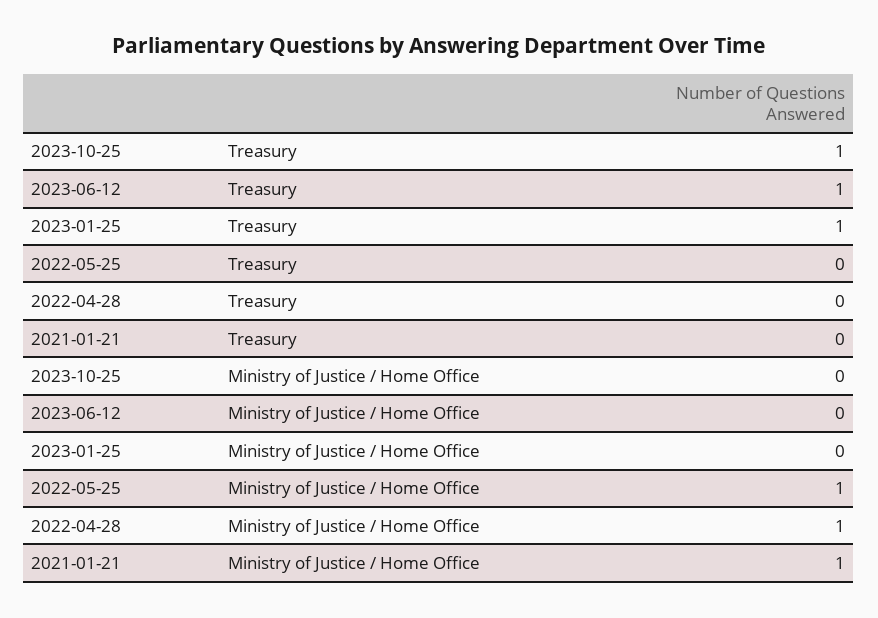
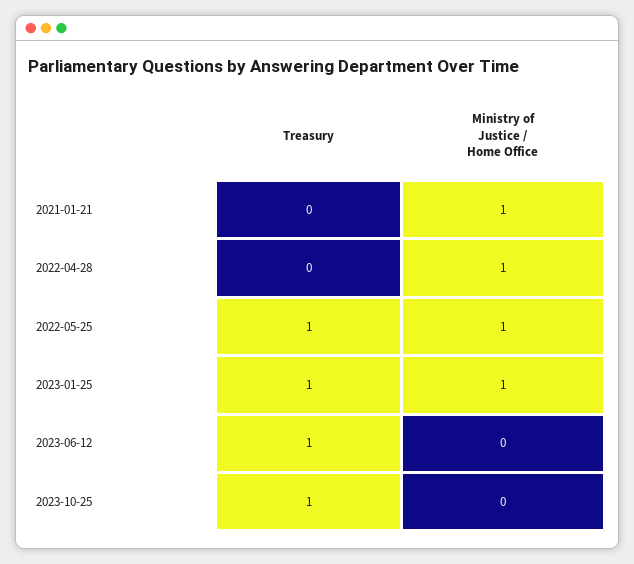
  {
    "2023-10-25": {
      "Treasury": 1,
      "Ministry of Justice / Home Office": 0
    },
    "2023-06-12": {
      "Treasury": 1,
      "Ministry of Justice / Home Office": 0
    },
    "2023-01-25": {
      "Treasury": 1,
-     "Ministry of Justice / Home Office": 0
+     "Ministry of Justice / Home Office": 1
    },
    "2022-05-25": {
-     "Treasury": 0,
+     "Treasury": 1,
      "Ministry of Justice / Home Office": 1
    },
    "2022-04-28": {
      "Treasury": 0,
      "Ministry of Justice / Home Office": 1
    },
    "2021-01-21": {
      "Treasury": 0,
      "Ministry of Justice / Home Office": 1
    }
  }

